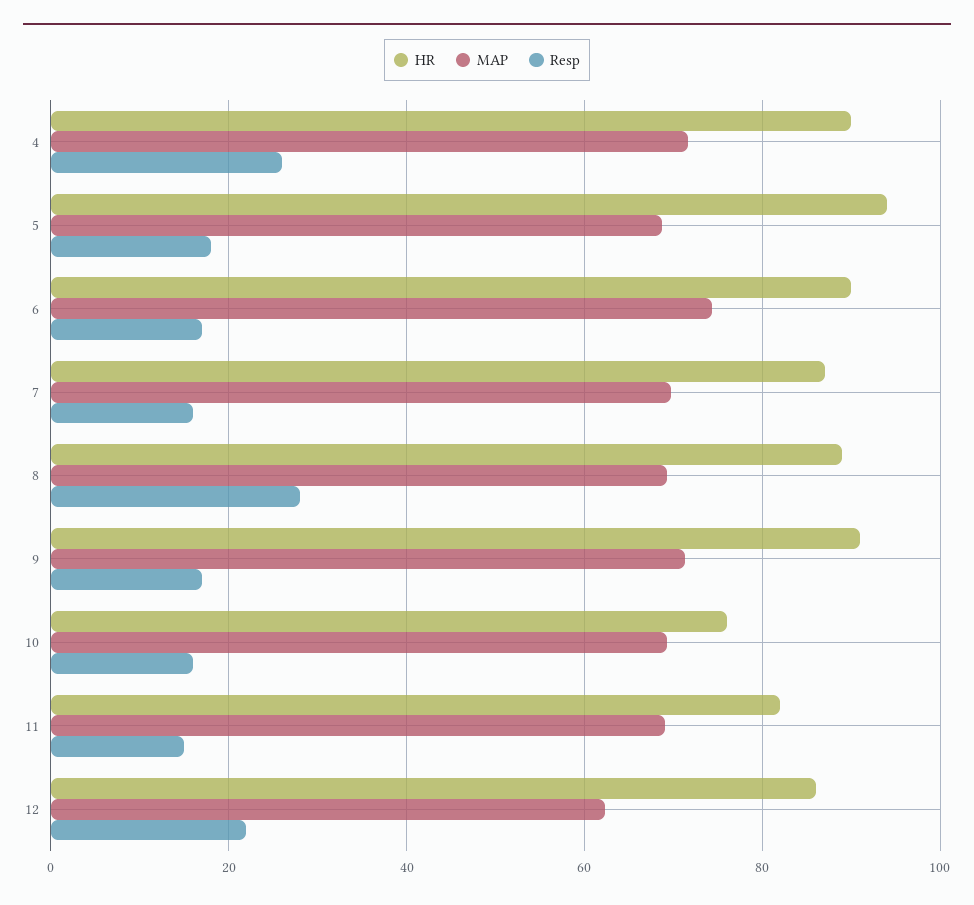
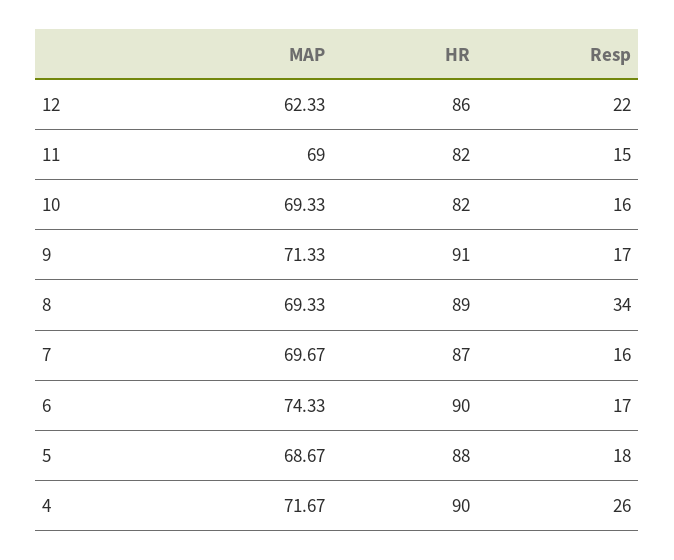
  {
    "HR": {
      "4": 90,
-     "5": 94,
+     "5": 88,
      "6": 90,
      "7": 87,
      "8": 89,
      "9": 91,
-     "10": 76,
+     "10": 82,
      "11": 82,
      "12": 86
    },
    "MAP": {
      "4": 71.67,
      "5": 68.67,
      "6": 74.33,
      "7": 69.67,
      "8": 69.33,
      "9": 71.33,
      "10": 69.33,
      "11": 69,
      "12": 62.33
    },
    "Resp": {
      "4": 26,
      "5": 18,
      "6": 17,
      "7": 16,
-     "8": 28,
+     "8": 34,
      "9": 17,
      "10": 16,
      "11": 15,
      "12": 22
    }
  }

